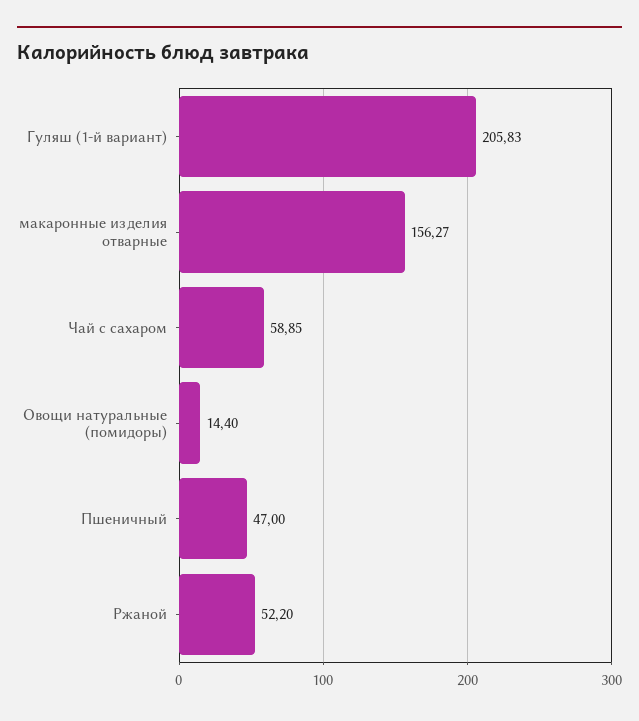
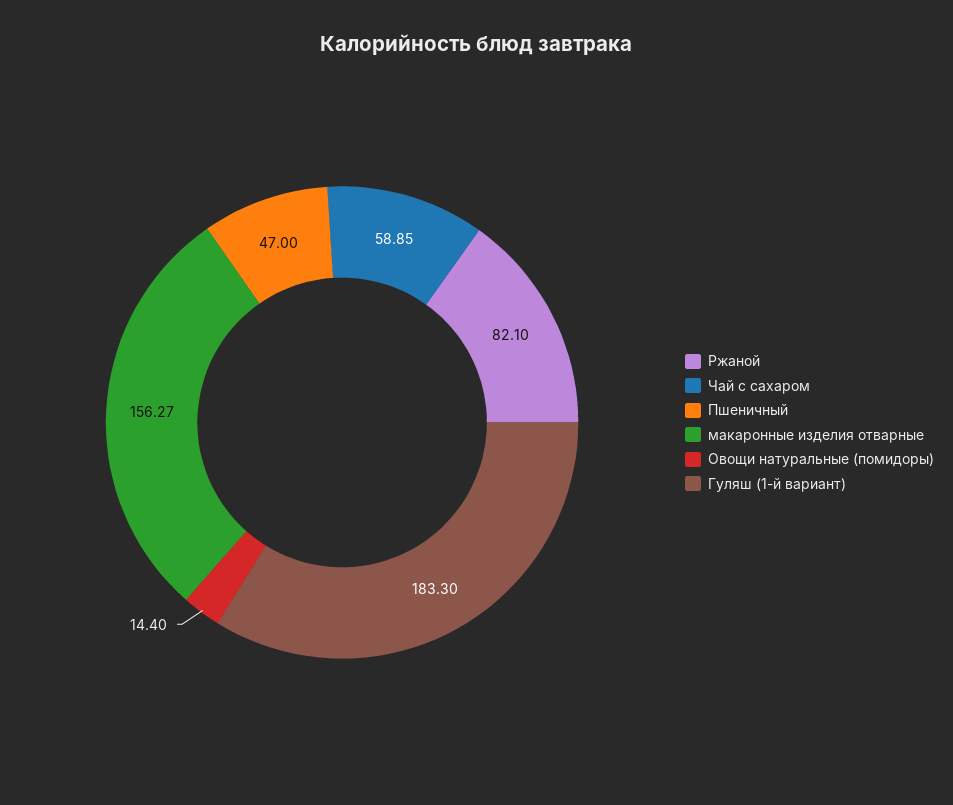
  {
-   "Гуляш (1-й вариант)": 205.83,
+   "Гуляш (1-й вариант)": 183.3,
    "макаронные изделия отварные": 156.27,
    "Чай с сахаром": 58.85,
    "Овощи натуральные (помидоры)": 14.4,
    "Пшеничный": 47,
-   "Ржаной": 52.2
+   "Ржаной": 82.1
  }

